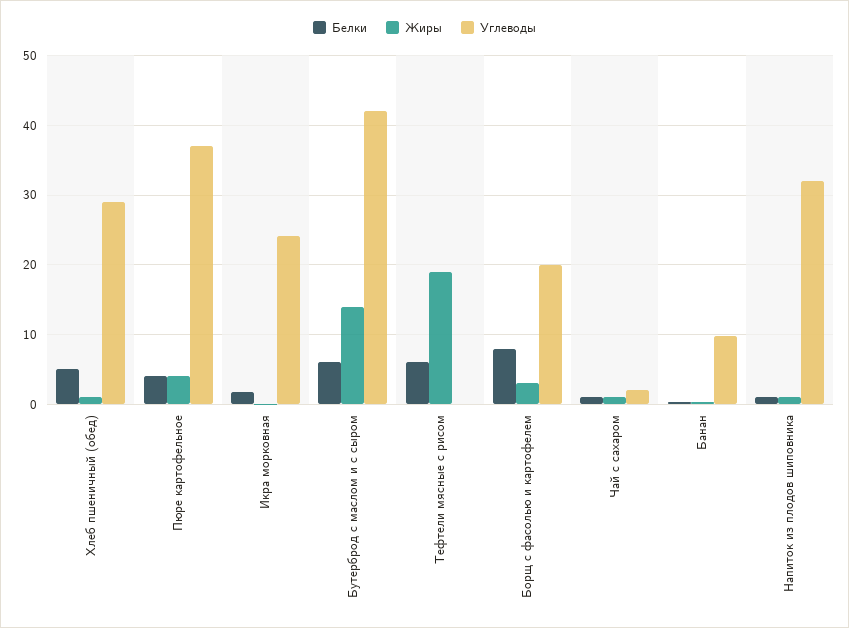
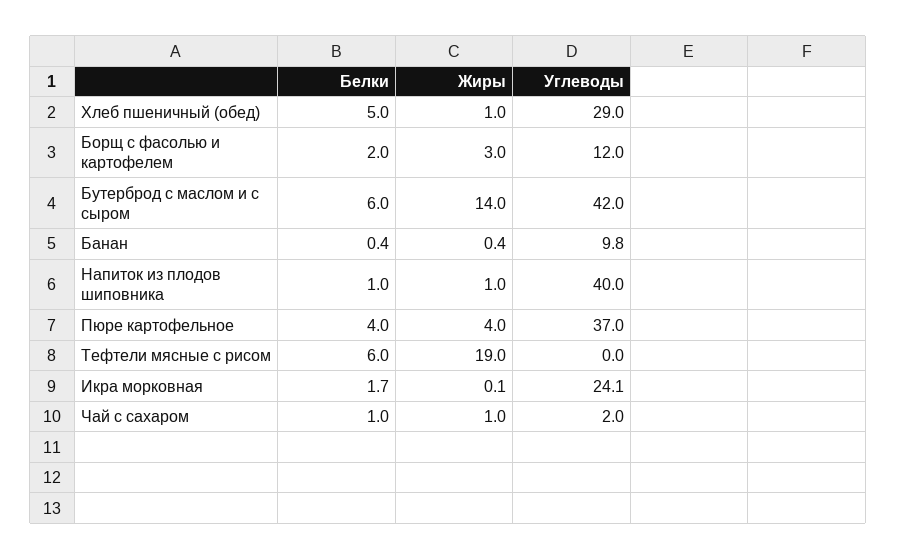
  {
    "Белки": {
      "Хлеб пшеничный (обед)": 5,
      "Пюре картофельное": 4,
      "Икра морковная": 1.7,
      "Бутерброд с маслом и с сыром": 6,
      "Тефтели мясные с рисом": 6,
-     "Борщ с фасолью и картофелем": 8,
+     "Борщ с фасолью и картофелем": 2,
      "Чай с сахаром": 1,
      "Банан": 0.4,
      "Напиток из плодов шиповника": 1
    },
    "Жиры": {
      "Хлеб пшеничный (обед)": 1,
      "Пюре картофельное": 4,
      "Икра морковная": 0.1,
      "Бутерброд с маслом и с сыром": 14,
      "Тефтели мясные с рисом": 19,
      "Борщ с фасолью и картофелем": 3,
      "Чай с сахаром": 1,
      "Банан": 0.4,
      "Напиток из плодов шиповника": 1
    },
    "Углеводы": {
      "Хлеб пшеничный (обед)": 29,
      "Пюре картофельное": 37,
      "Икра морковная": 24.1,
      "Бутерброд с маслом и с сыром": 42,
      "Тефтели мясные с рисом": 0,
-     "Борщ с фасолью и картофелем": 20,
+     "Борщ с фасолью и картофелем": 12,
      "Чай с сахаром": 2,
      "Банан": 9.8,
-     "Напиток из плодов шиповника": 32
+     "Напиток из плодов шиповника": 40
    }
  }

